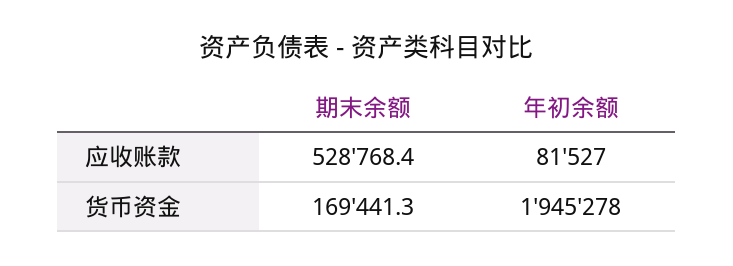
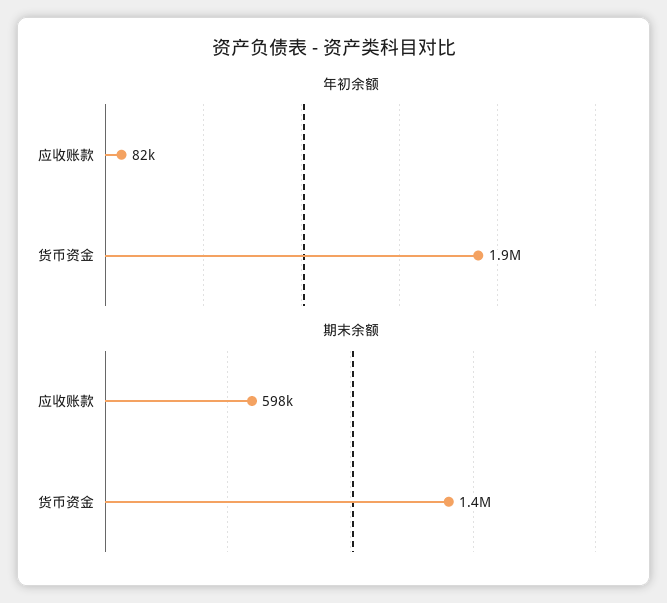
  {
    "期末余额": {
-     "应收账款": 528768.4,
+     "应收账款": 598000,
-     "货币资金": 169441.3
+     "货币资金": 1400000
    },
    "年初余额": {
      "应收账款": 81527,
      "货币资金": 1945278
    }
  }

